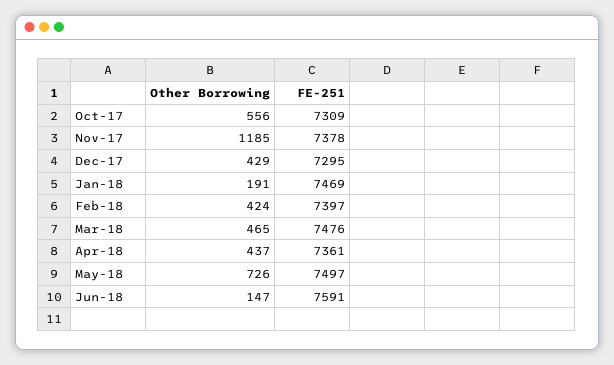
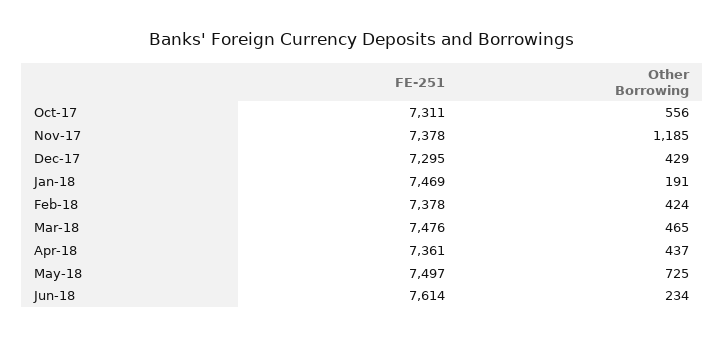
  {
    "Other Borrowing": {
      "Oct-17": 556,
      "Nov-17": 1185,
      "Dec-17": 429,
      "Jan-18": 191,
      "Feb-18": 424,
      "Mar-18": 465,
      "Apr-18": 437,
-     "May-18": 726,
+     "May-18": 725,
-     "Jun-18": 147
+     "Jun-18": 234
    },
    "FE-251": {
-     "Oct-17": 7309,
+     "Oct-17": 7311,
      "Nov-17": 7378,
      "Dec-17": 7295,
      "Jan-18": 7469,
-     "Feb-18": 7397,
+     "Feb-18": 7378,
      "Mar-18": 7476,
      "Apr-18": 7361,
      "May-18": 7497,
-     "Jun-18": 7591
+     "Jun-18": 7614
    }
  }

